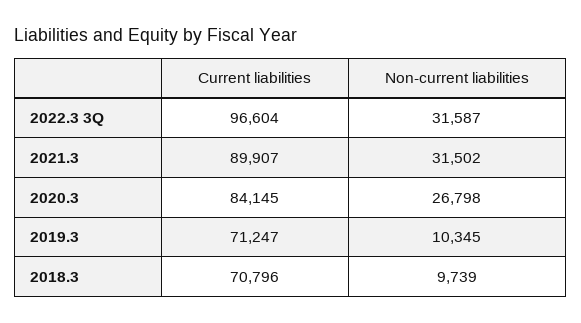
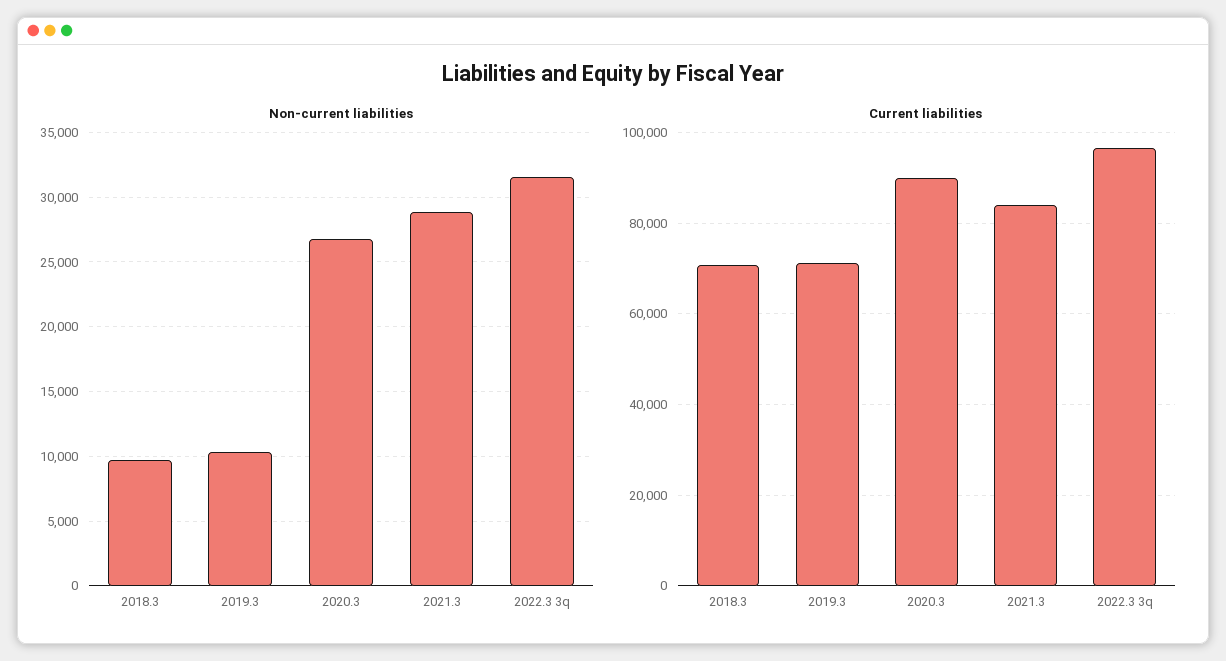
  {
    "Current liabilities": {
      "2022.3 3Q": 96604,
-     "2021.3": 89907,
+     "2021.3": 84000,
-     "2020.3": 84145,
+     "2020.3": 90000,
      "2019.3": 71247,
      "2018.3": 70796
    },
    "Non-current liabilities": {
      "2022.3 3Q": 31587,
-     "2021.3": 31502,
+     "2021.3": 29000,
      "2020.3": 26798,
      "2019.3": 10345,
      "2018.3": 9739
    }
  }

